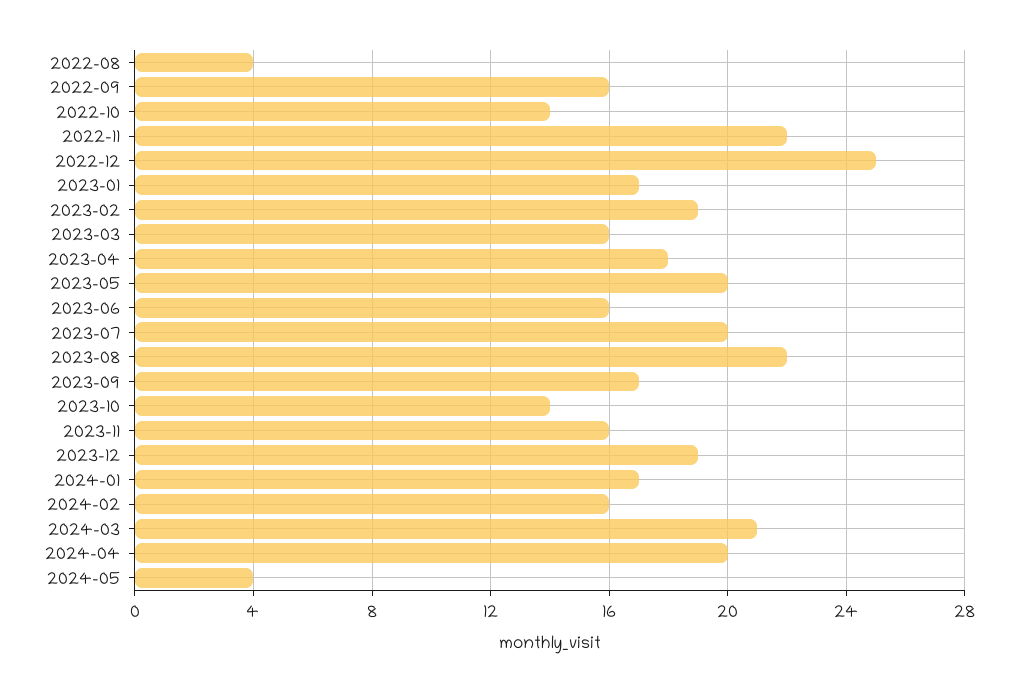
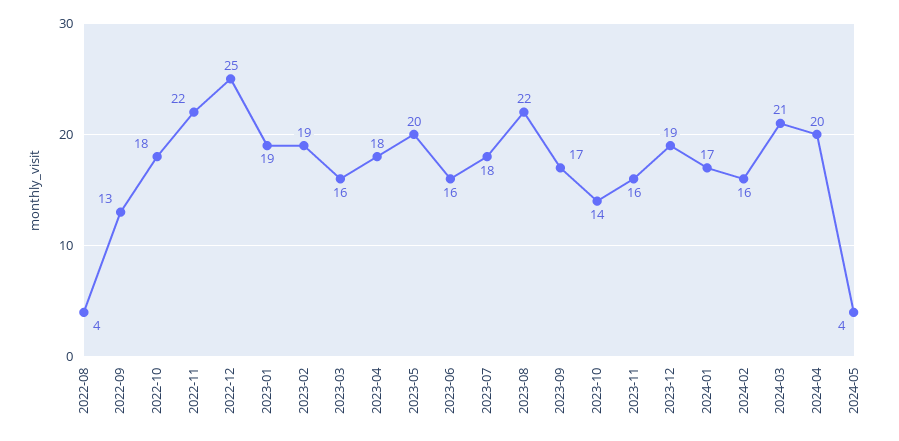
  {
    "2022-08": 4,
-   "2022-09": 16,
+   "2022-09": 13,
-   "2022-10": 14,
+   "2022-10": 18,
    "2022-11": 22,
    "2022-12": 25,
-   "2023-01": 17,
+   "2023-01": 19,
    "2023-02": 19,
    "2023-03": 16,
    "2023-04": 18,
    "2023-05": 20,
    "2023-06": 16,
-   "2023-07": 20,
+   "2023-07": 18,
    "2023-08": 22,
    "2023-09": 17,
    "2023-10": 14,
    "2023-11": 16,
    "2023-12": 19,
    "2024-01": 17,
    "2024-02": 16,
    "2024-03": 21,
    "2024-04": 20,
    "2024-05": 4
  }

